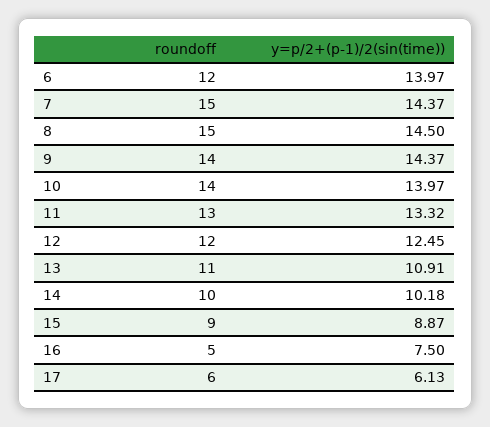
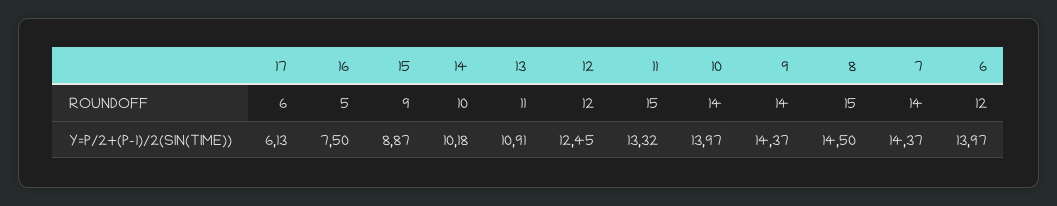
  {
    "roundoff": {
      "6": 12,
-     "7": 15,
+     "7": 14,
      "8": 15,
      "9": 14,
      "10": 14,
-     "11": 13,
+     "11": 15,
      "12": 12,
      "13": 11,
      "14": 10,
      "15": 9,
      "16": 5,
      "17": 6
    },
    "y=p/2+(p-1)/2(sin(time))": {
      "6": 13.97,
      "7": 14.37,
      "8": 14.5,
      "9": 14.37,
      "10": 13.97,
      "11": 13.32,
      "12": 12.45,
      "13": 10.91,
      "14": 10.18,
      "15": 8.87,
      "16": 7.5,
      "17": 6.13
    }
  }

